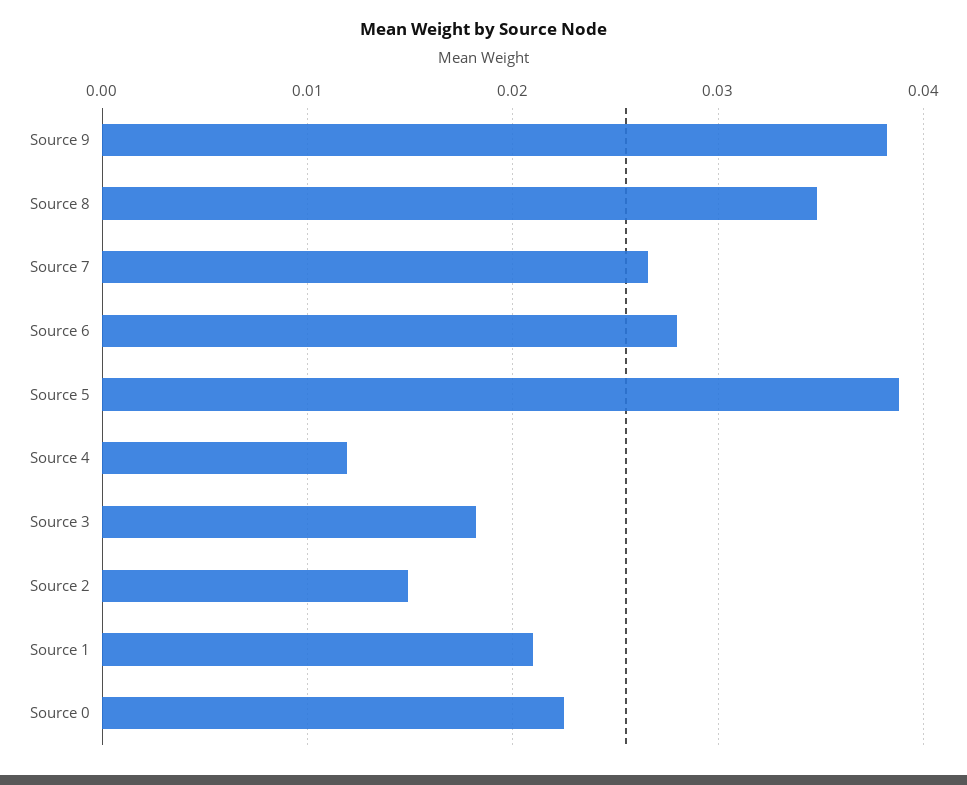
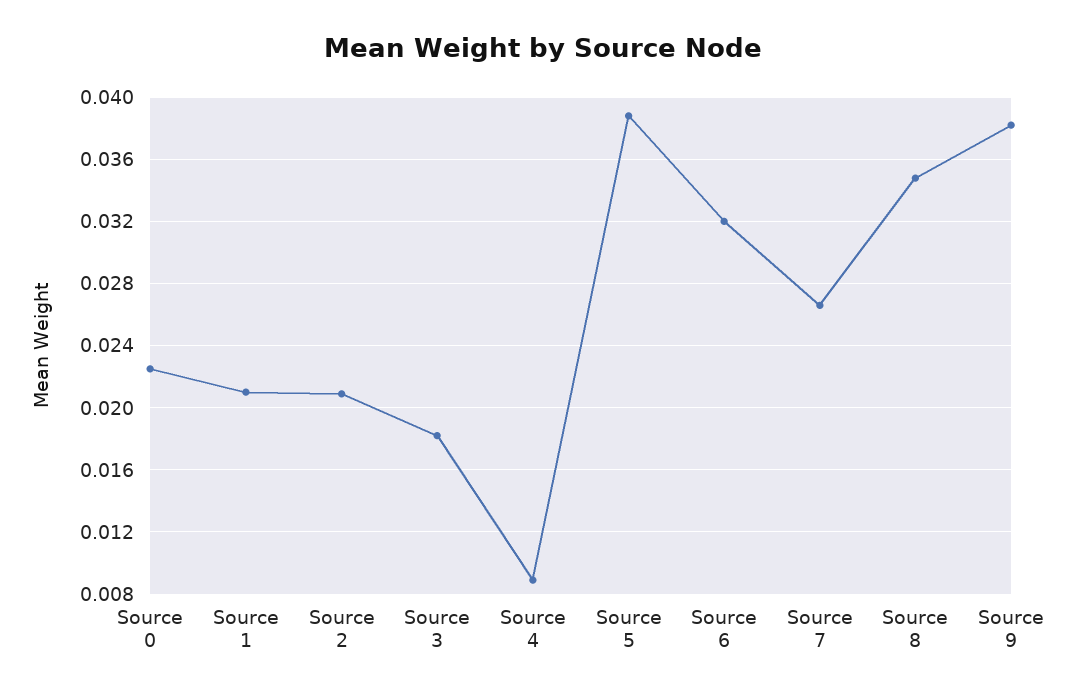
  {
    "Source 9": 0.038,
    "Source 8": 0.035,
    "Source 7": 0.0265,
-   "Source 6": 0.028,
+   "Source 6": 0.032,
    "Source 5": 0.039,
-   "Source 4": 0.012,
+   "Source 4": 0.009,
    "Source 3": 0.018,
-   "Source 2": 0.015,
+   "Source 2": 0.021,
    "Source 1": 0.021,
    "Source 0": 0.0225
  }

